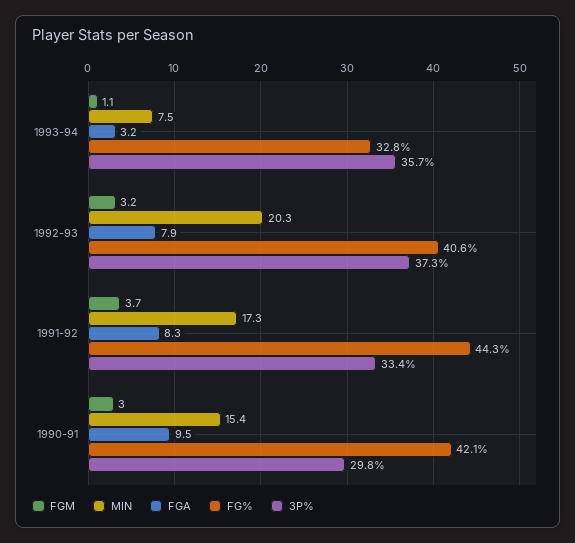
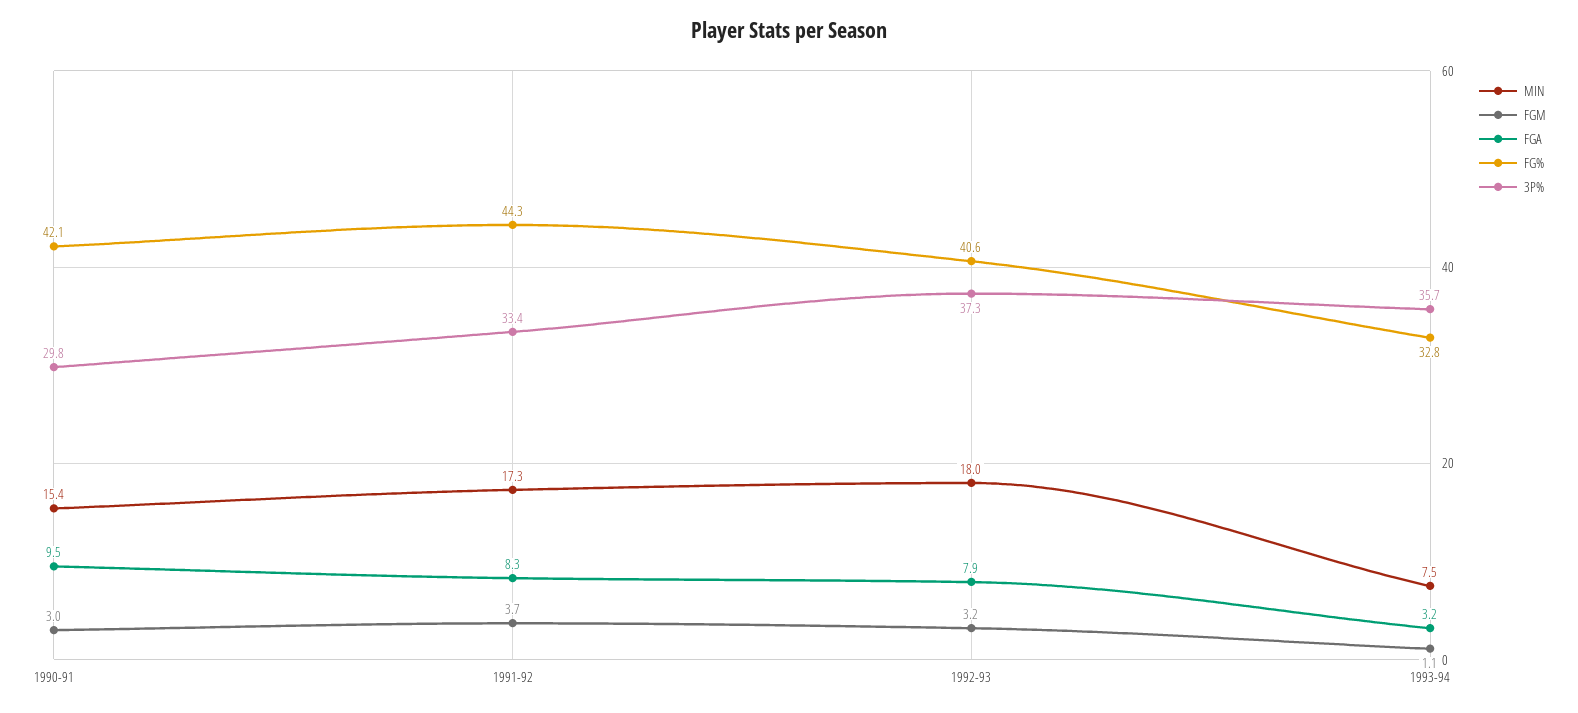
  {
    "FGM": {
      "1993-94": 1.1,
      "1992-93": 3.2,
      "1991-92": 3.7,
      "1990-91": 3
    },
    "MIN": {
      "1993-94": 7.5,
-     "1992-93": 20.3,
+     "1992-93": 18,
      "1991-92": 17.3,
      "1990-91": 15.4
    },
    "FGA": {
      "1993-94": 3.2,
      "1992-93": 7.9,
      "1991-92": 8.3,
      "1990-91": 9.5
    },
    "FG%": {
      "1993-94": 32.8,
      "1992-93": 40.6,
      "1991-92": 44.3,
      "1990-91": 42.1
    },
    "3P%": {
      "1993-94": 35.7,
      "1992-93": 37.3,
      "1991-92": 33.4,
      "1990-91": 29.8
    }
  }

